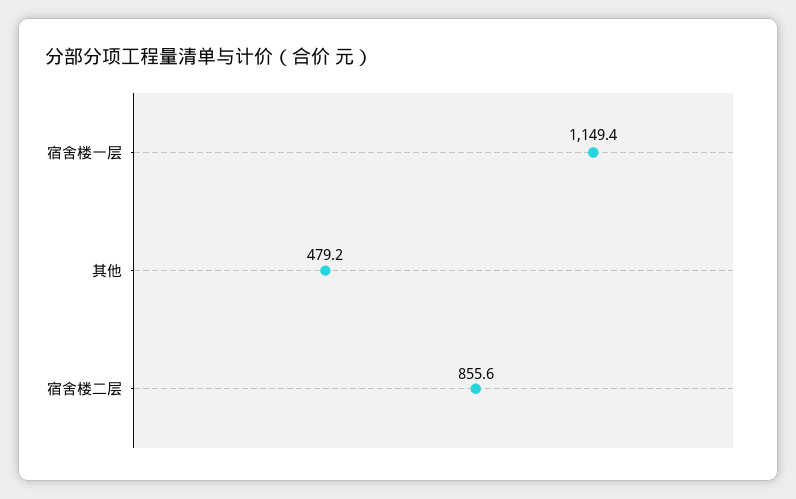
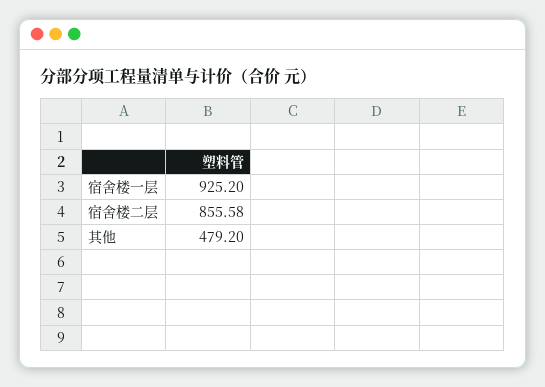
  {
-   "宿舍楼一层": 1149.4,
+   "宿舍楼一层": 925.2,
    "其他": 479.2,
    "宿舍楼二层": 855.58
  }

